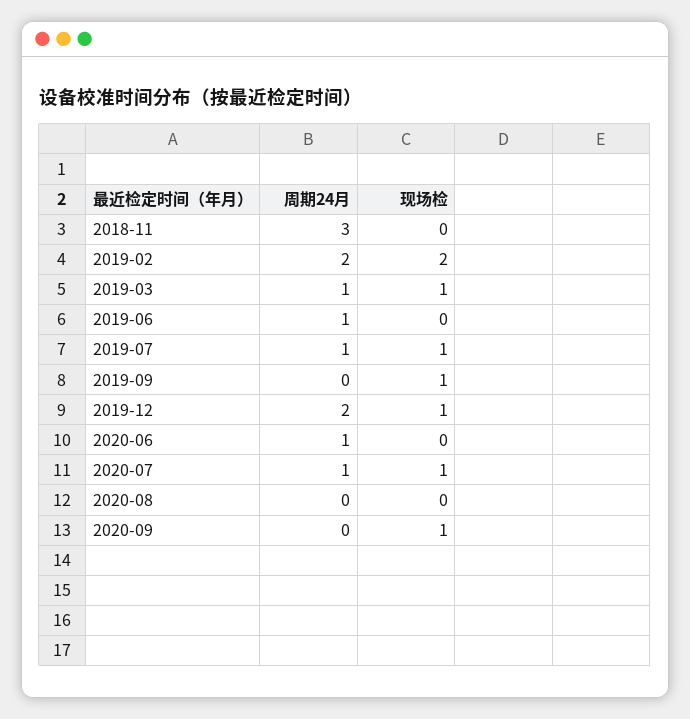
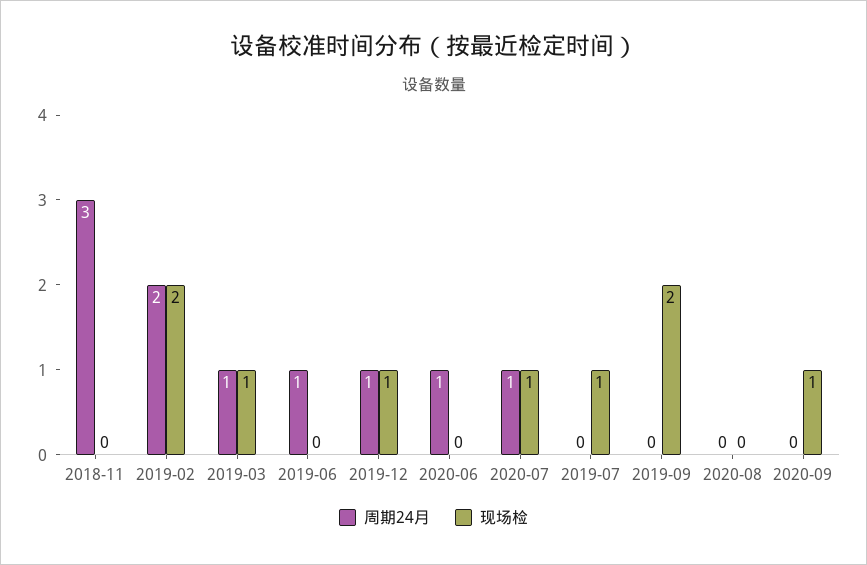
  {
    "周期24月": {
      "2018-11": 3,
      "2019-02": 2,
      "2019-03": 1,
      "2019-06": 1,
-     "2019-07": 1,
+     "2019-07": 0,
      "2019-09": 0,
-     "2019-12": 2,
+     "2019-12": 1,
      "2020-06": 1,
      "2020-07": 1,
      "2020-08": 0,
      "2020-09": 0
    },
    "现场检": {
      "2018-11": 0,
      "2019-02": 2,
      "2019-03": 1,
      "2019-06": 0,
      "2019-07": 1,
-     "2019-09": 1,
+     "2019-09": 2,
      "2019-12": 1,
      "2020-06": 0,
      "2020-07": 1,
      "2020-08": 0,
      "2020-09": 1
    }
  }

